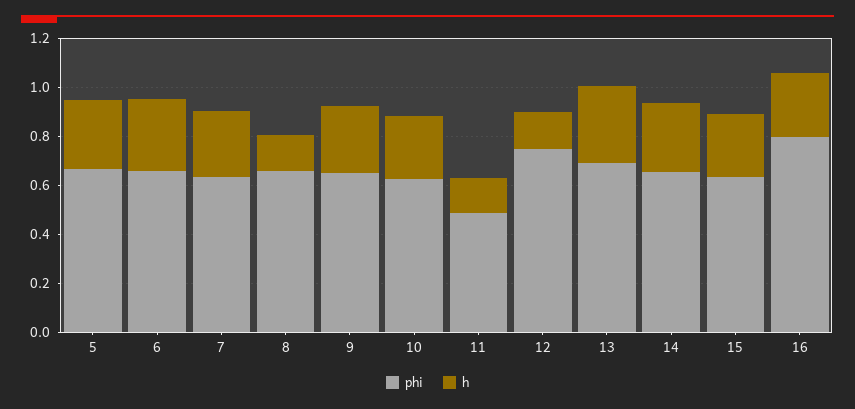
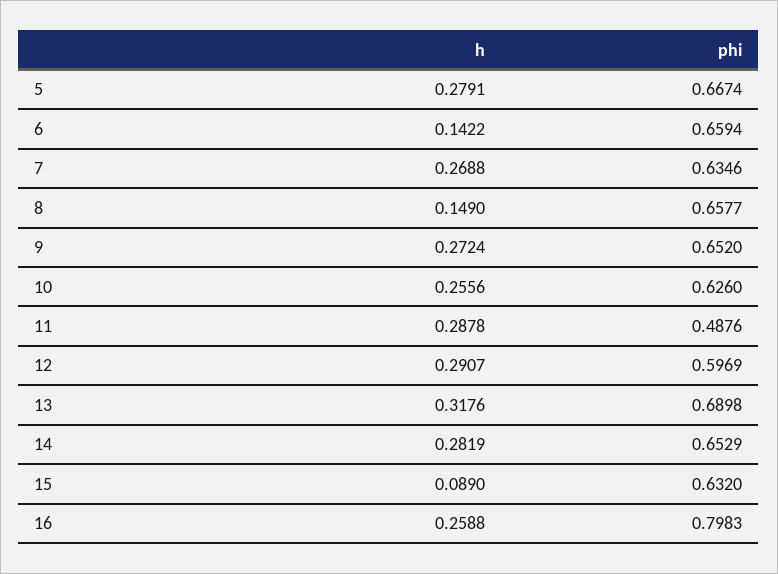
  {
    "phi": {
      "5": 0.6674,
      "6": 0.6594,
      "7": 0.6346,
      "8": 0.6577,
      "9": 0.652,
      "10": 0.626,
      "11": 0.4876,
-     "12": 0.75,
+     "12": 0.5969,
      "13": 0.6898,
      "14": 0.6529,
      "15": 0.632,
      "16": 0.7983
    },
    "h": {
      "5": 0.2791,
-     "6": 0.3,
+     "6": 0.1422,
      "7": 0.2688,
      "8": 0.149,
      "9": 0.2724,
      "10": 0.2556,
-     "11": 0.15,
+     "11": 0.2878,
-     "12": 0.15,
+     "12": 0.2907,
      "13": 0.3176,
      "14": 0.2819,
-     "15": 0.25,
+     "15": 0.089,
      "16": 0.2588
    }
  }

